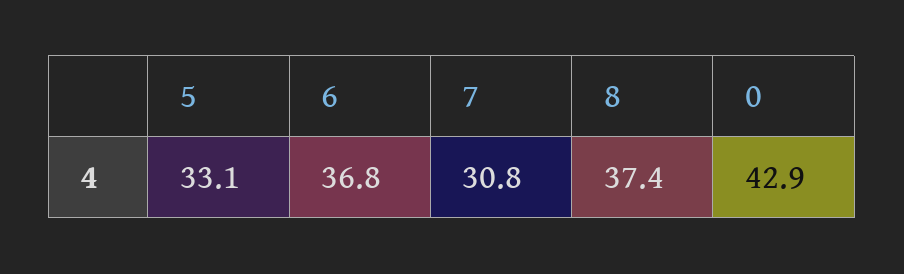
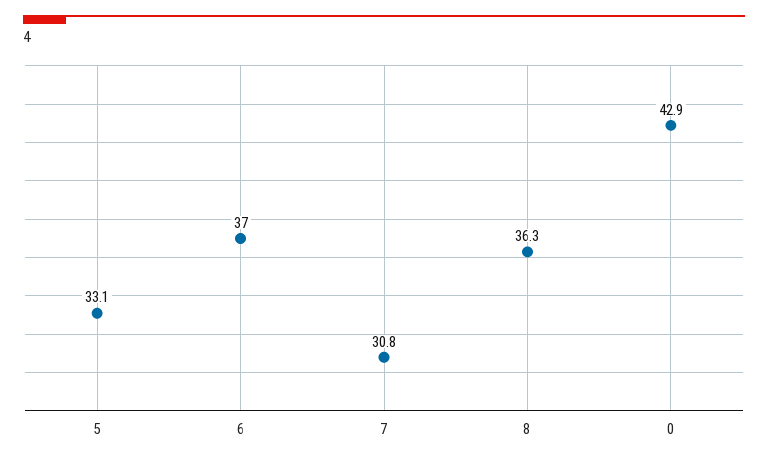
  {
    "5": 33.1,
-   "6": 36.8,
+   "6": 37,
    "7": 30.8,
-   "8": 37.4,
+   "8": 36.3,
    "0": 42.9
  }

